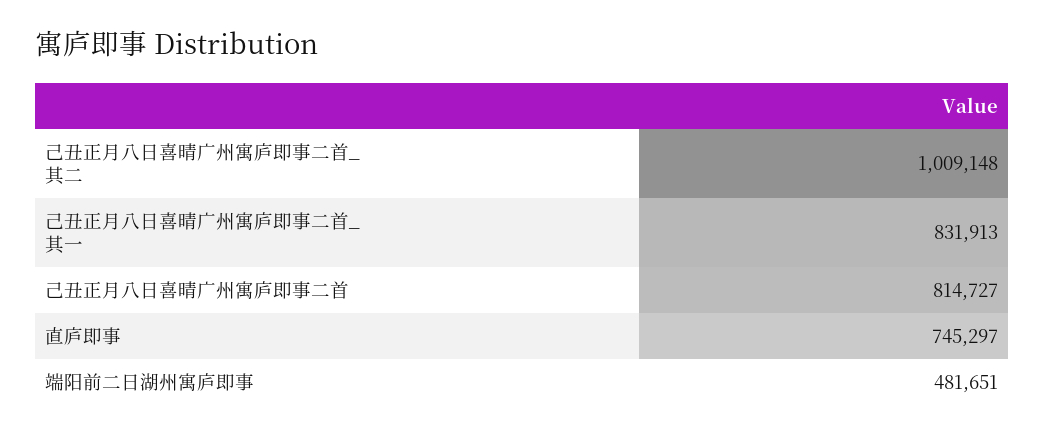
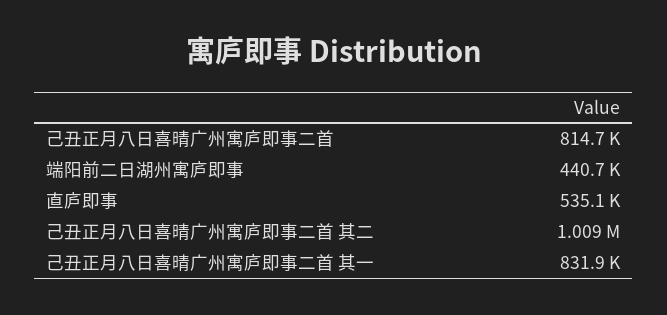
  {
    "己丑正月八日喜晴广州寓庐即事二首_其二": 1009148,
    "己丑正月八日喜晴广州寓庐即事二首_其一": 831913,
    "己丑正月八日喜晴广州寓庐即事二首": 814727,
-   "直庐即事": 745297,
+   "直庐即事": 535100,
-   "端阳前二日湖州寓庐即事": 481651
+   "端阳前二日湖州寓庐即事": 440700
  }

